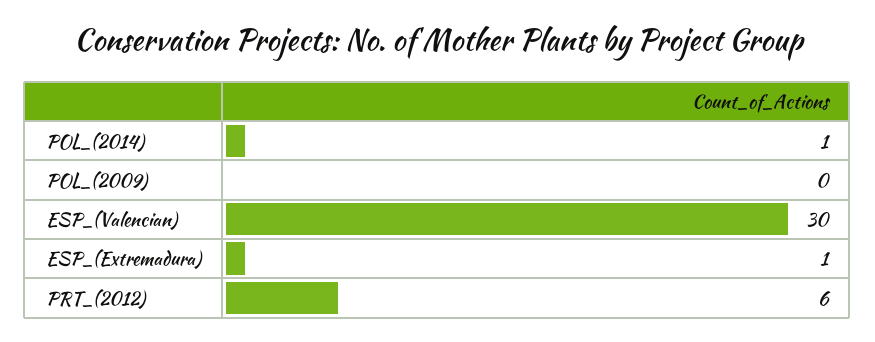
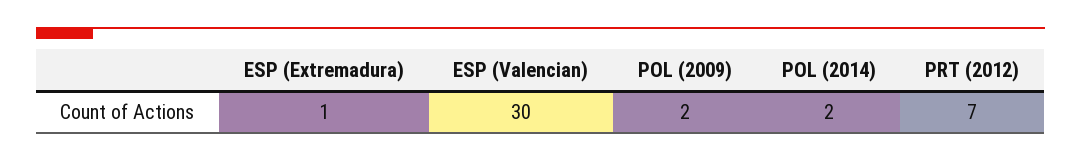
  {
-   "POL_(2014)": 1,
+   "POL_(2014)": 2,
-   "POL_(2009)": 0,
+   "POL_(2009)": 2,
    "ESP_(Valencian)": 30,
    "ESP_(Extremadura)": 1,
-   "PRT_(2012)": 6
+   "PRT_(2012)": 7
  }

